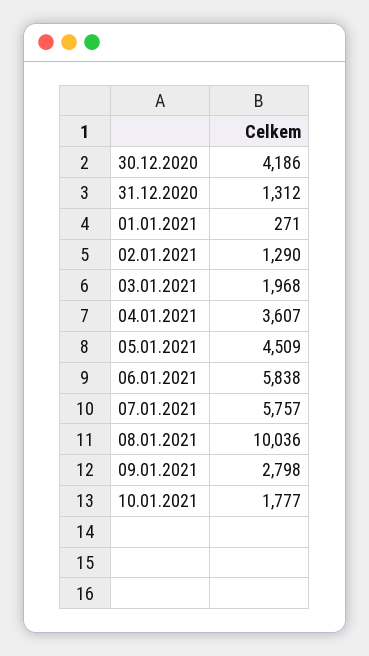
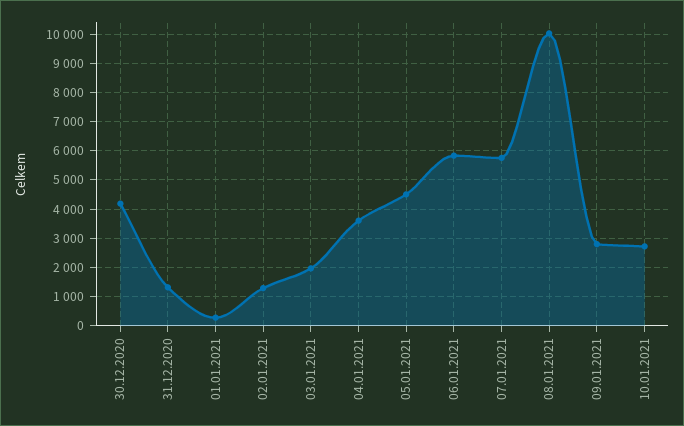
  {
    "30.12.2020": 4186,
    "31.12.2020": 1312,
    "01.01.2021": 271,
    "02.01.2021": 1290,
    "03.01.2021": 1968,
    "04.01.2021": 3607,
    "05.01.2021": 4509,
    "06.01.2021": 5838,
    "07.01.2021": 5757,
    "08.01.2021": 10036,
    "09.01.2021": 2798,
-   "10.01.2021": 1777
+   "10.01.2021": 2750
  }

